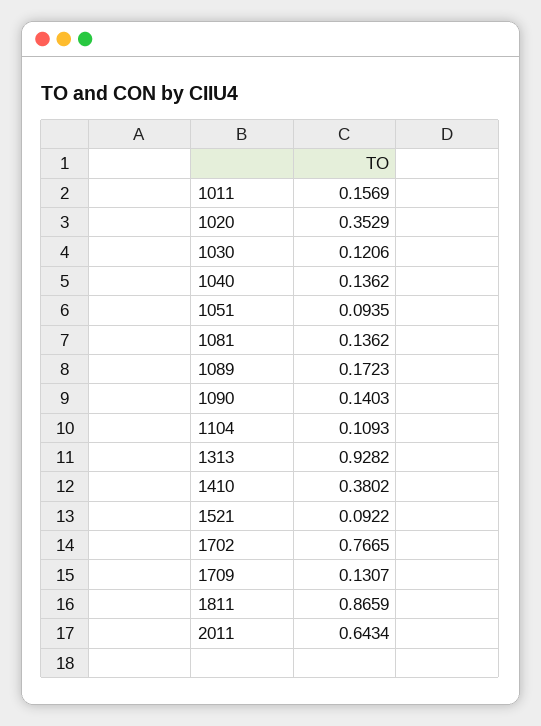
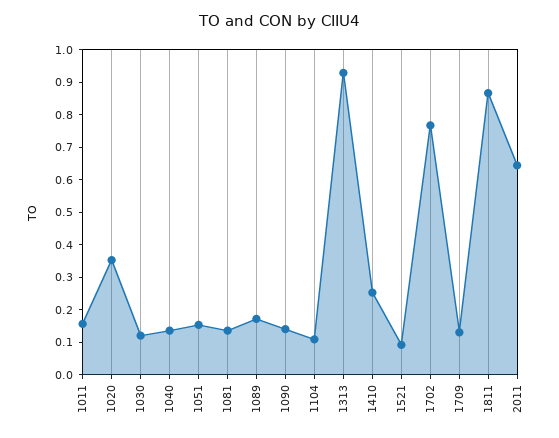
  {
    "1011": 0.1569,
    "1020": 0.3529,
    "1030": 0.1206,
    "1040": 0.1362,
-   "1051": 0.0935,
+   "1051": 0.15,
    "1081": 0.1362,
    "1089": 0.1723,
    "1090": 0.1403,
    "1104": 0.1093,
    "1313": 0.9282,
-   "1410": 0.3802,
+   "1410": 0.25,
    "1521": 0.0922,
    "1702": 0.7665,
    "1709": 0.1307,
    "1811": 0.8659,
    "2011": 0.6434
  }

